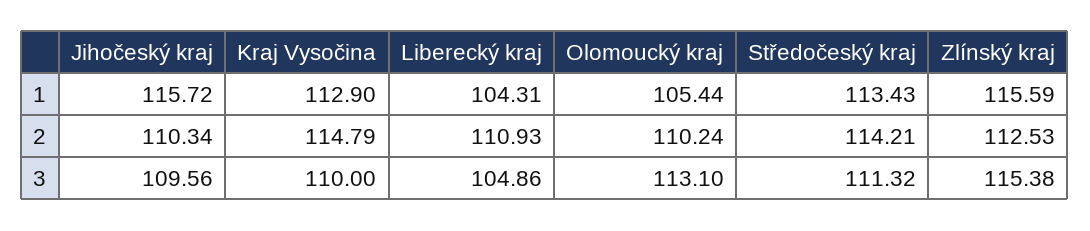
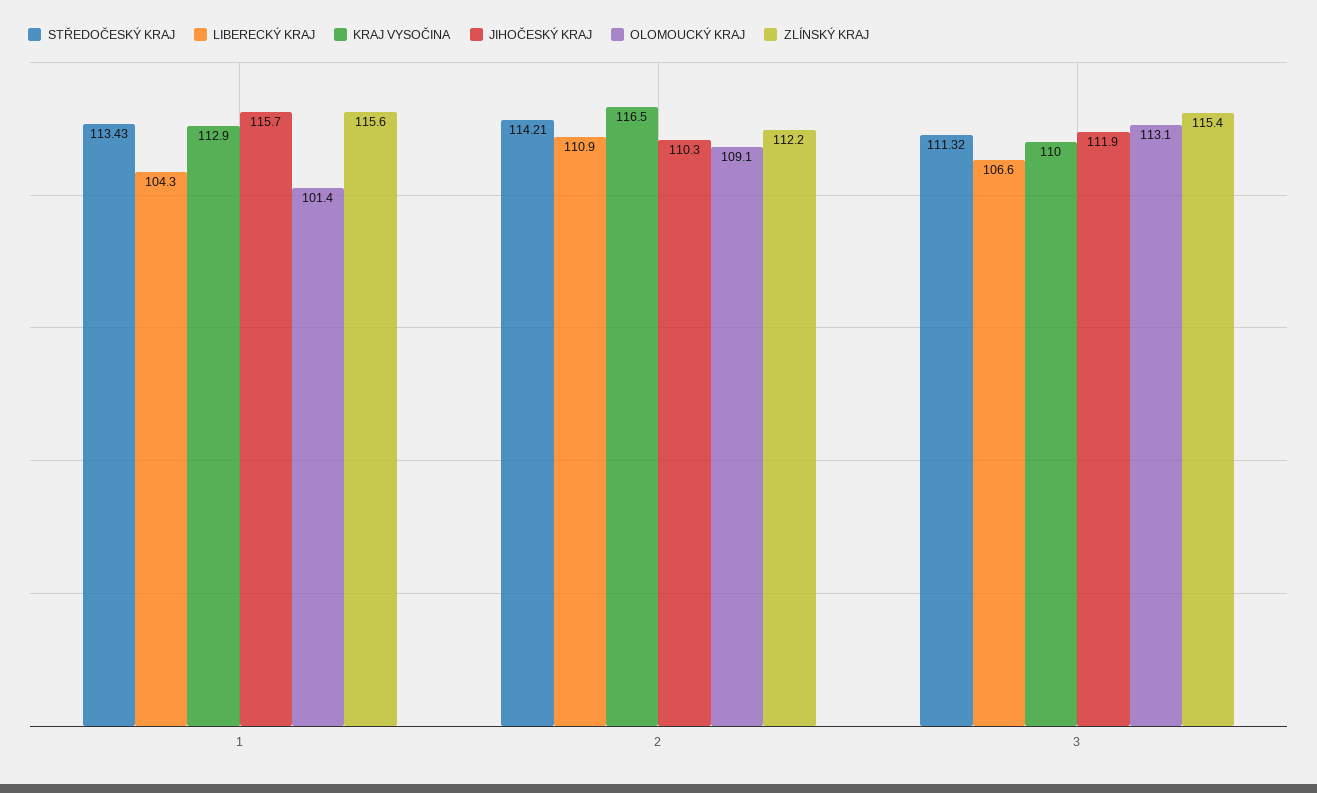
  {
    "Jihočeský kraj": {
      "1": 115.72,
      "2": 110.34,
-     "3": 109.56
+     "3": 111.9
    },
    "Kraj Vysočina": {
      "1": 112.9,
-     "2": 114.79,
+     "2": 116.5,
      "3": 110
    },
    "Liberecký kraj": {
      "1": 104.31,
      "2": 110.93,
-     "3": 104.86
+     "3": 106.6
    },
    "Olomoucký kraj": {
-     "1": 105.44,
+     "1": 101.4,
-     "2": 110.24,
+     "2": 109.1,
      "3": 113.1
    },
    "Středočeský kraj": {
      "1": 113.43,
      "2": 114.21,
      "3": 111.32
    },
    "Zlínský kraj": {
      "1": 115.59,
-     "2": 112.53,
+     "2": 112.2,
      "3": 115.38
    }
  }

